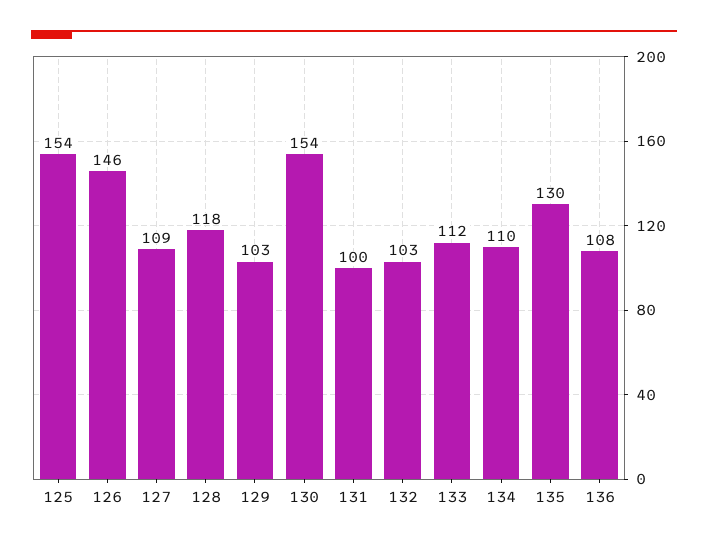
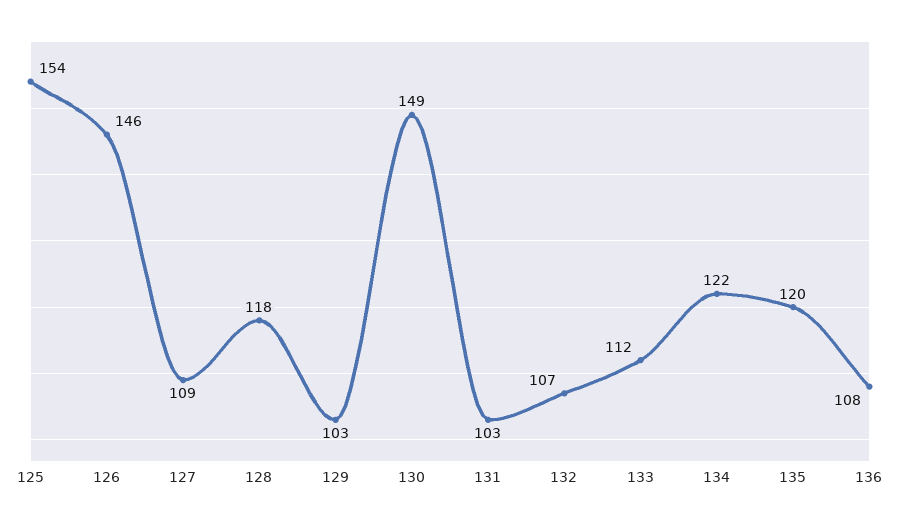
  {
    "125": 154,
    "126": 146,
    "127": 109,
    "128": 118,
    "129": 103,
-   "130": 154,
+   "130": 149,
-   "131": 100,
+   "131": 103,
-   "132": 103,
+   "132": 107,
    "133": 112,
-   "134": 110,
+   "134": 122,
-   "135": 130,
+   "135": 120,
    "136": 108
  }

